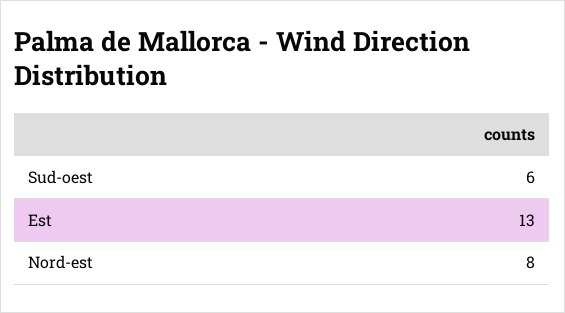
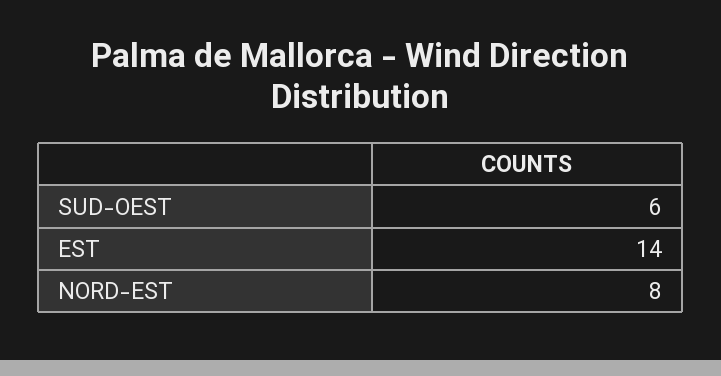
  {
    "Sud-oest": 6,
-   "Est": 13,
+   "Est": 14,
    "Nord-est": 8
  }

